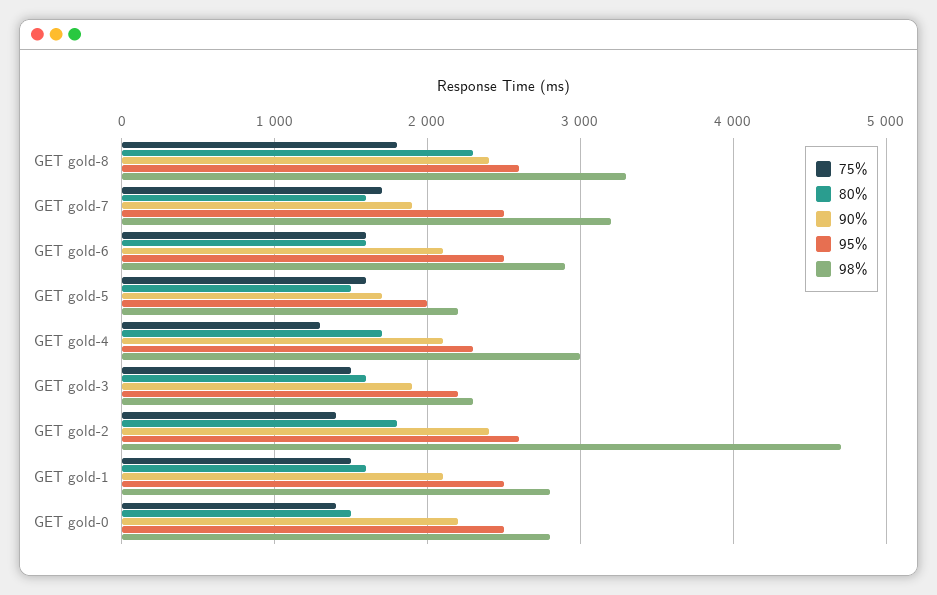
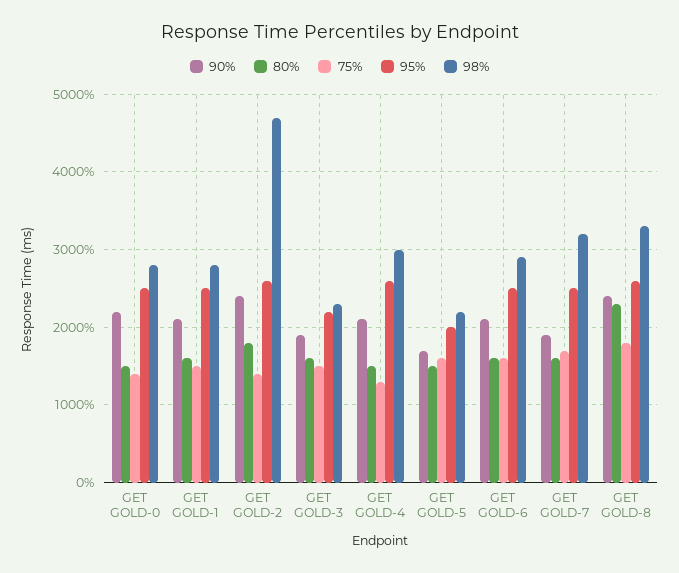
  {
    "75%": {
      "GET gold-8": 1800,
      "GET gold-7": 1700,
      "GET gold-6": 1600,
      "GET gold-5": 1600,
      "GET gold-4": 1300,
      "GET gold-3": 1500,
      "GET gold-2": 1400,
      "GET gold-1": 1500,
      "GET gold-0": 1400
    },
    "80%": {
      "GET gold-8": 2300,
      "GET gold-7": 1600,
      "GET gold-6": 1600,
      "GET gold-5": 1500,
-     "GET gold-4": 1700,
+     "GET gold-4": 1500,
      "GET gold-3": 1600,
      "GET gold-2": 1800,
      "GET gold-1": 1600,
      "GET gold-0": 1500
    },
    "90%": {
      "GET gold-8": 2400,
      "GET gold-7": 1900,
      "GET gold-6": 2100,
      "GET gold-5": 1700,
      "GET gold-4": 2100,
      "GET gold-3": 1900,
      "GET gold-2": 2400,
      "GET gold-1": 2100,
      "GET gold-0": 2200
    },
    "95%": {
      "GET gold-8": 2600,
      "GET gold-7": 2500,
      "GET gold-6": 2500,
      "GET gold-5": 2000,
-     "GET gold-4": 2300,
+     "GET gold-4": 2600,
      "GET gold-3": 2200,
      "GET gold-2": 2600,
      "GET gold-1": 2500,
      "GET gold-0": 2500
    },
    "98%": {
      "GET gold-8": 3300,
      "GET gold-7": 3200,
      "GET gold-6": 2900,
      "GET gold-5": 2200,
      "GET gold-4": 3000,
      "GET gold-3": 2300,
      "GET gold-2": 4700,
      "GET gold-1": 2800,
      "GET gold-0": 2800
    }
  }

